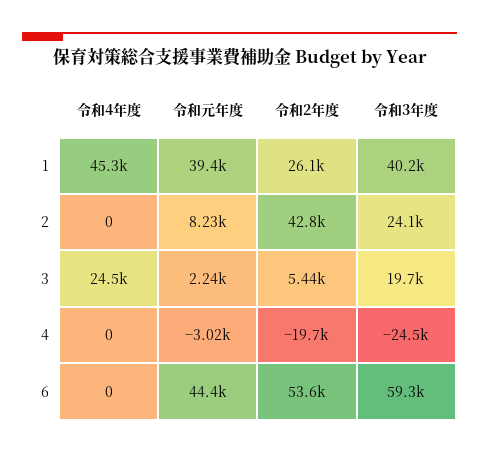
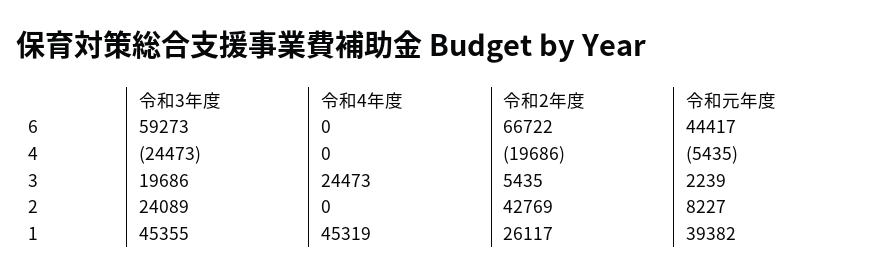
  {
    "令和4年度": {
      "1": 45319,
      "2": 0,
      "3": 24473,
      "4": 0,
      "6": 0
    },
    "令和元年度": {
      "1": 39382,
      "2": 8227,
      "3": 2239,
-     "4": -3020,
+     "4": -5435,
      "6": 44417
    },
    "令和2年度": {
      "1": 26117,
      "2": 42769,
      "3": 5435,
      "4": -19686,
-     "6": 53600
+     "6": 66722
    },
    "令和3年度": {
-     "1": 40200,
+     "1": 45355,
      "2": 24089,
      "3": 19686,
      "4": -24473,
      "6": 59273
    }
  }

